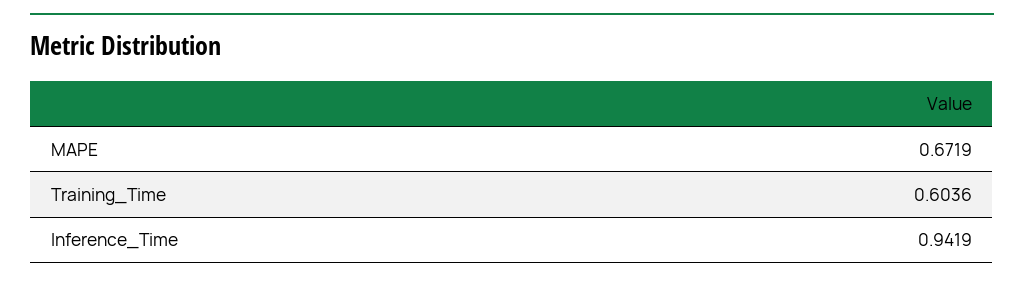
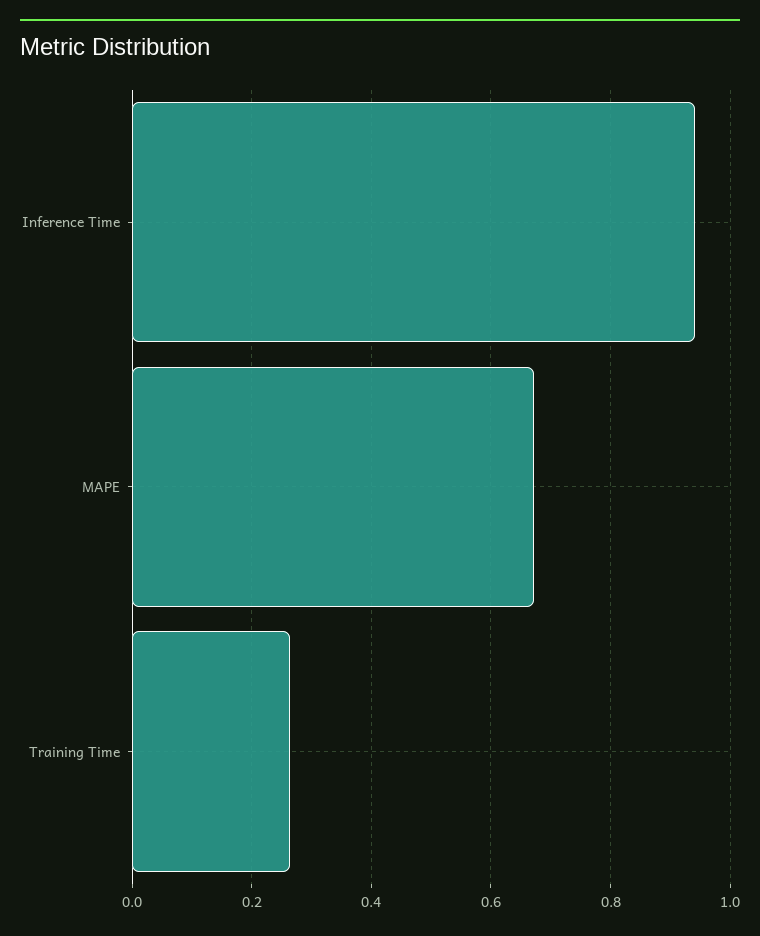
  {
    "MAPE": 0.6719,
-   "Training_Time": 0.6036,
+   "Training_Time": 0.26,
    "Inference_Time": 0.9419
  }

